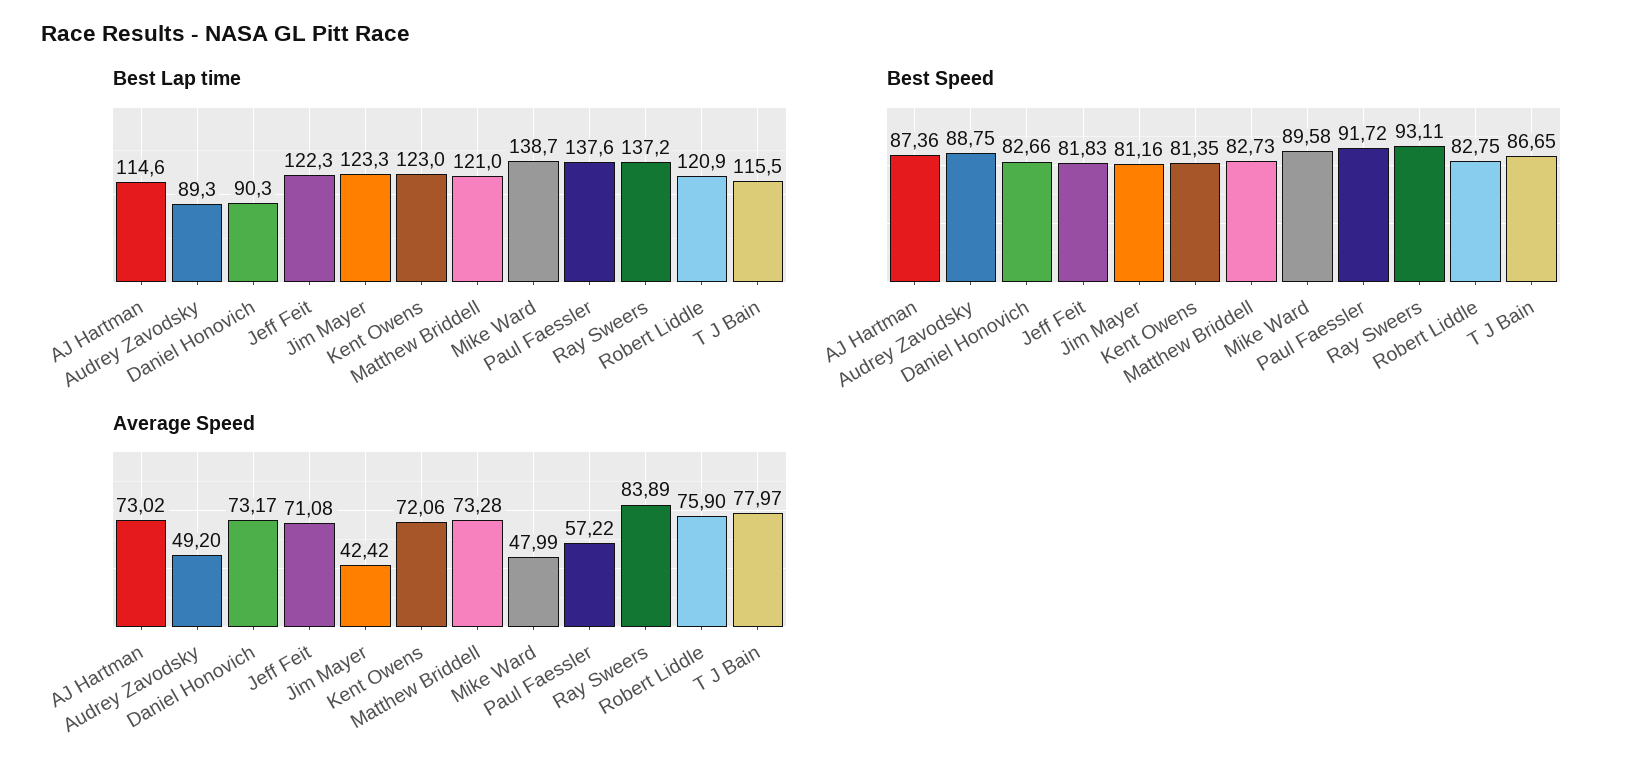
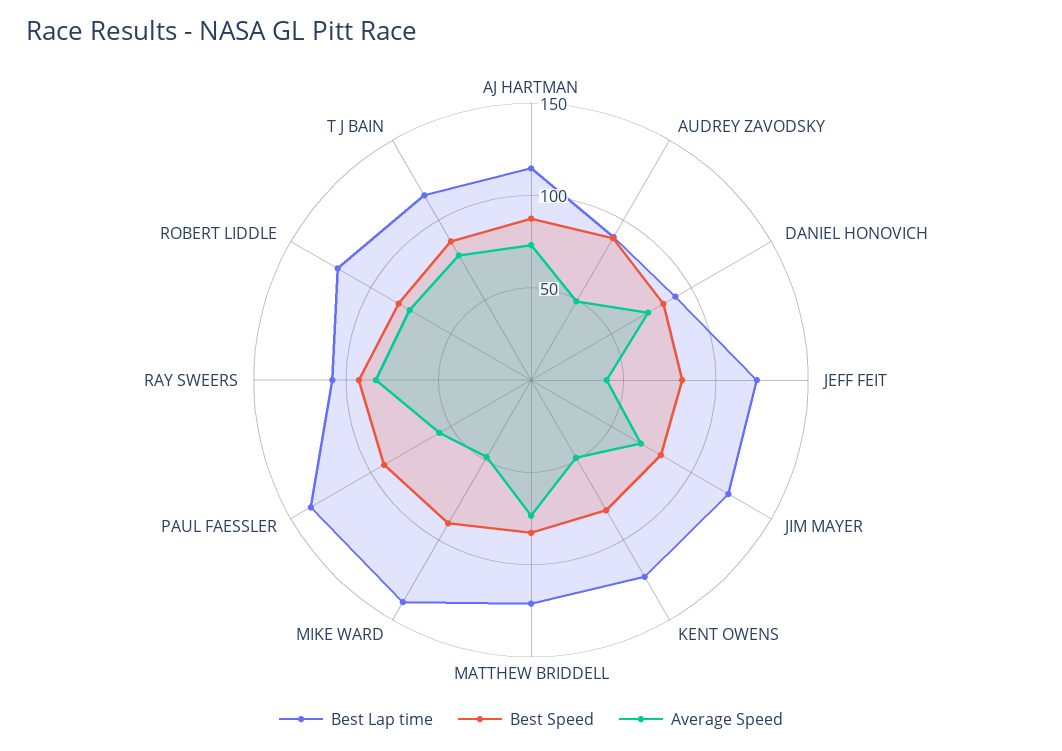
  {
    "Best Lap time": {
      "AJ Hartman": 114.6,
      "Audrey Zavodsky": 89.3,
      "Daniel Honovich": 90.3,
      "Jeff Feit": 122.3,
      "Jim Mayer": 123.3,
      "Kent Owens": 123,
      "Matthew Briddell": 121,
      "Mike Ward": 138.7,
      "Paul Faessler": 137.6,
-     "Ray Sweers": 137.2,
+     "Ray Sweers": 110,
      "Robert Liddle": 120.9,
      "T J Bain": 115.5
    },
    "Best Speed": {
      "AJ Hartman": 87.36,
      "Audrey Zavodsky": 88.75,
      "Daniel Honovich": 82.66,
      "Jeff Feit": 81.83,
      "Jim Mayer": 81.16,
      "Kent Owens": 81.35,
      "Matthew Briddell": 82.73,
      "Mike Ward": 89.58,
      "Paul Faessler": 91.72,
      "Ray Sweers": 93.11,
      "Robert Liddle": 82.75,
      "T J Bain": 86.65
    },
    "Average Speed": {
      "AJ Hartman": 73.02,
      "Audrey Zavodsky": 49.2,
      "Daniel Honovich": 73.17,
-     "Jeff Feit": 71.08,
+     "Jeff Feit": 40,
-     "Jim Mayer": 42.42,
+     "Jim Mayer": 70,
-     "Kent Owens": 72.06,
+     "Kent Owens": 50,
      "Matthew Briddell": 73.28,
      "Mike Ward": 47.99,
      "Paul Faessler": 57.22,
      "Ray Sweers": 83.89,
      "Robert Liddle": 75.9,
      "T J Bain": 77.97
    }
  }

